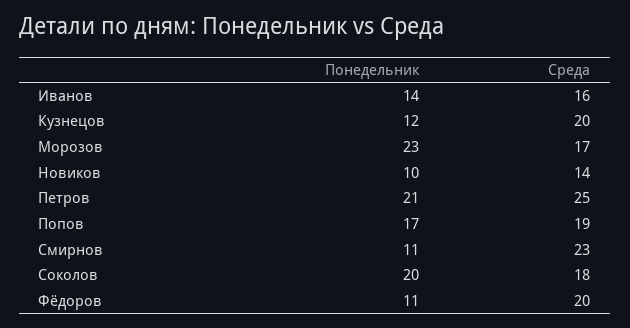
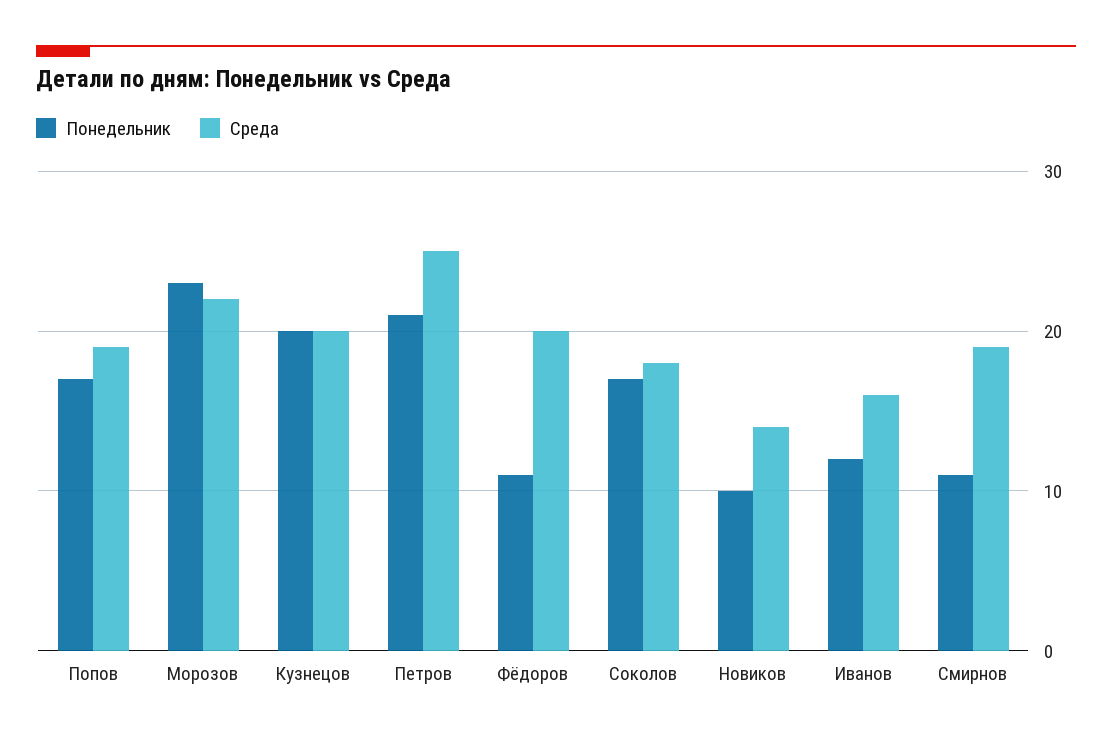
  {
    "Понедельник": {
-     "Иванов": 14,
+     "Иванов": 12,
-     "Кузнецов": 12,
+     "Кузнецов": 20,
      "Морозов": 23,
      "Новиков": 10,
      "Петров": 21,
      "Попов": 17,
      "Смирнов": 11,
-     "Соколов": 20,
+     "Соколов": 17,
      "Фёдоров": 11
    },
    "Среда": {
      "Иванов": 16,
      "Кузнецов": 20,
-     "Морозов": 17,
+     "Морозов": 22,
      "Новиков": 14,
      "Петров": 25,
      "Попов": 19,
-     "Смирнов": 23,
+     "Смирнов": 19,
      "Соколов": 18,
      "Фёдоров": 20
    }
  }

